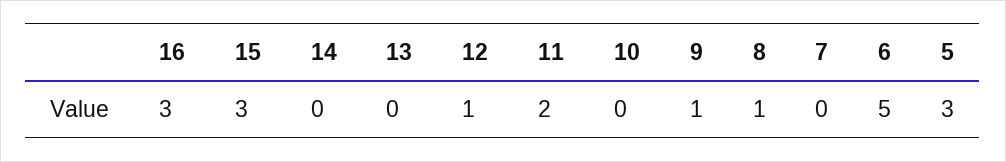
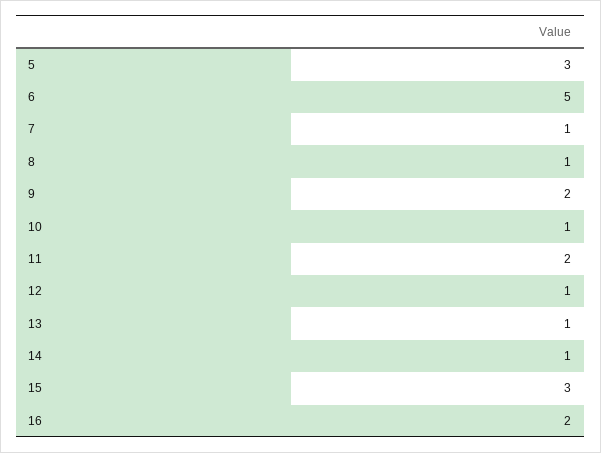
  {
-   "16": 3,
+   "16": 2,
    "15": 3,
-   "14": 0,
+   "14": 1,
-   "13": 0,
+   "13": 1,
    "12": 1,
    "11": 2,
-   "10": 0,
+   "10": 1,
-   "9": 1,
+   "9": 2,
    "8": 1,
-   "7": 0,
+   "7": 1,
    "6": 5,
    "5": 3
  }

